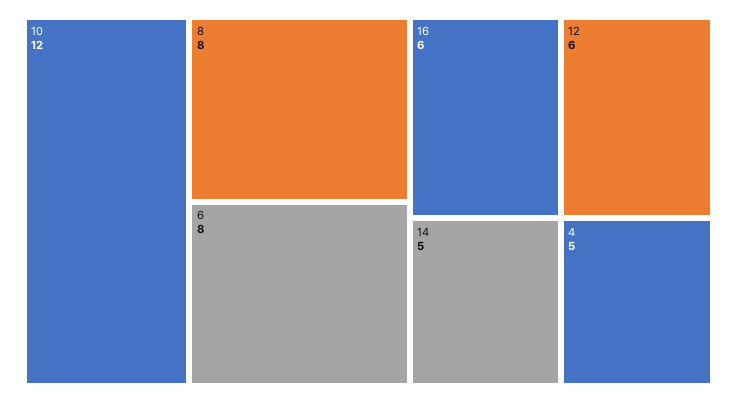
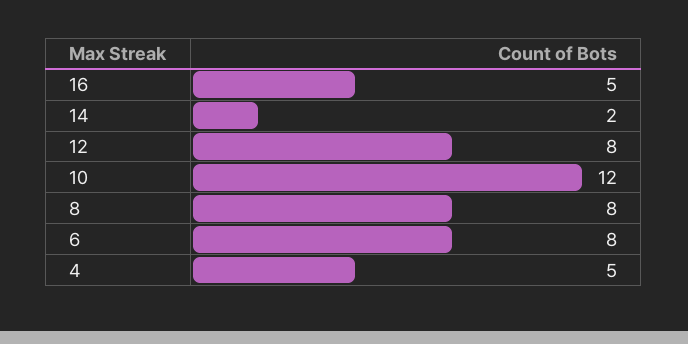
  {
    "10": 12,
    "8": 8,
    "6": 8,
-   "16": 6,
+   "16": 5,
-   "12": 6,
+   "12": 8,
-   "14": 5,
+   "14": 2,
    "4": 5
  }

